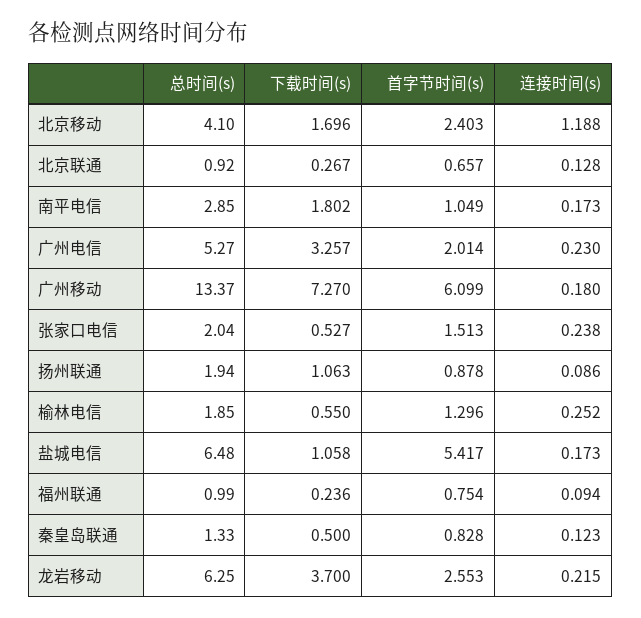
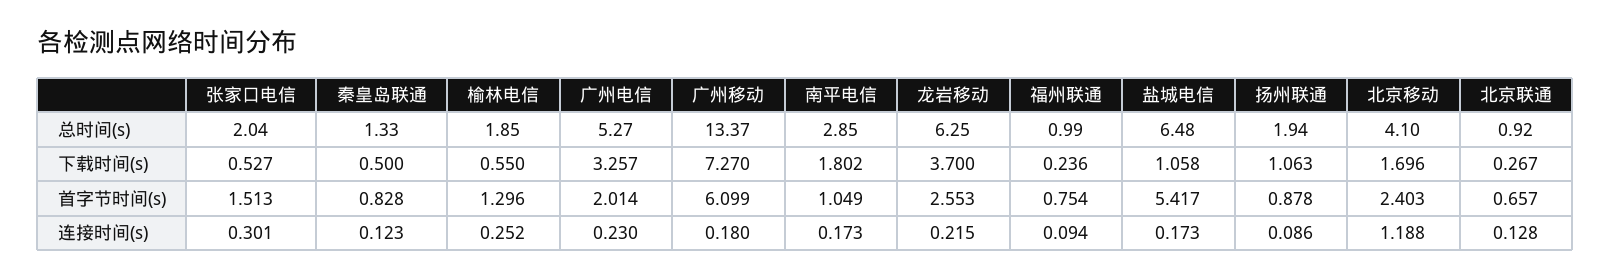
  {
    "总时间(s)": {
      "北京移动": 4.1,
      "北京联通": 0.92,
      "南平电信": 2.85,
      "广州电信": 5.27,
      "广州移动": 13.37,
      "张家口电信": 2.04,
      "扬州联通": 1.94,
      "榆林电信": 1.85,
      "盐城电信": 6.48,
      "福州联通": 0.99,
      "秦皇岛联通": 1.33,
      "龙岩移动": 6.25
    },
    "下载时间(s)": {
      "北京移动": 1.696,
      "北京联通": 0.267,
      "南平电信": 1.802,
      "广州电信": 3.257,
      "广州移动": 7.27,
      "张家口电信": 0.527,
      "扬州联通": 1.063,
      "榆林电信": 0.55,
      "盐城电信": 1.058,
      "福州联通": 0.236,
      "秦皇岛联通": 0.5,
      "龙岩移动": 3.7
    },
    "首字节时间(s)": {
      "北京移动": 2.403,
      "北京联通": 0.657,
      "南平电信": 1.049,
      "广州电信": 2.014,
      "广州移动": 6.099,
      "张家口电信": 1.513,
      "扬州联通": 0.878,
      "榆林电信": 1.296,
      "盐城电信": 5.417,
      "福州联通": 0.754,
      "秦皇岛联通": 0.828,
      "龙岩移动": 2.553
    },
    "连接时间(s)": {
      "北京移动": 1.188,
      "北京联通": 0.128,
      "南平电信": 0.173,
      "广州电信": 0.23,
      "广州移动": 0.18,
-     "张家口电信": 0.238,
+     "张家口电信": 0.301,
      "扬州联通": 0.086,
      "榆林电信": 0.252,
      "盐城电信": 0.173,
      "福州联通": 0.094,
      "秦皇岛联通": 0.123,
      "龙岩移动": 0.215
    }
  }

